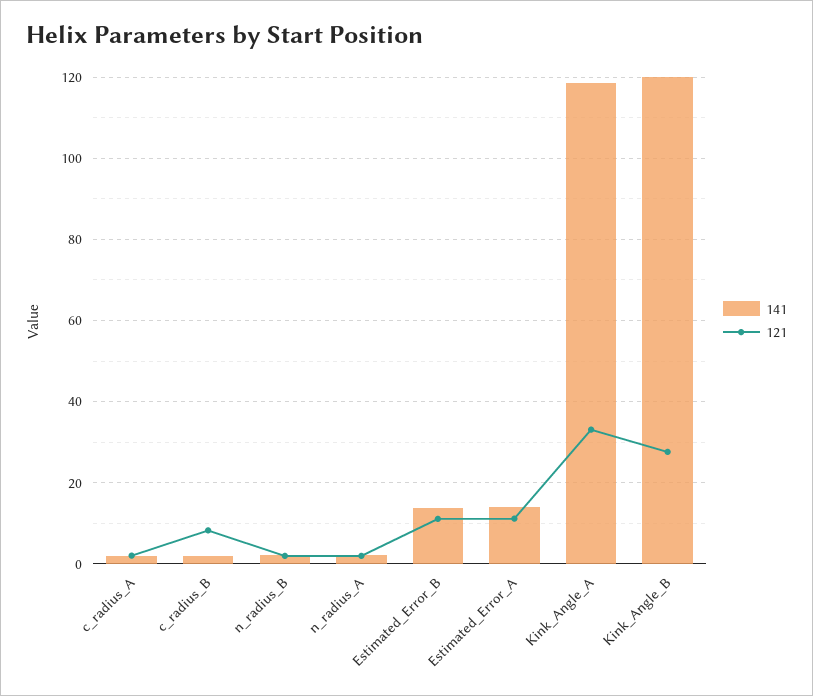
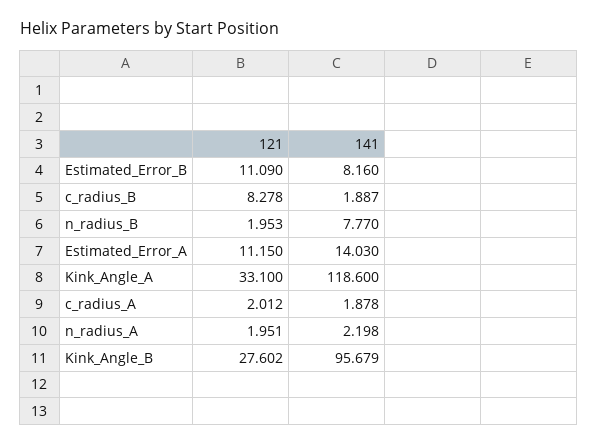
  {
    "141": {
      "c_radius_A": 1.878,
      "c_radius_B": 1.887,
-     "n_radius_B": 2,
+     "n_radius_B": 7.77,
      "n_radius_A": 2.198,
-     "Estimated_Error_B": 14,
+     "Estimated_Error_B": 8.16,
      "Estimated_Error_A": 14.03,
      "Kink_Angle_A": 118.6,
-     "Kink_Angle_B": 120
+     "Kink_Angle_B": 95.679
    },
    "121": {
      "c_radius_A": 2.012,
      "c_radius_B": 8.278,
      "n_radius_B": 1.953,
      "n_radius_A": 1.951,
      "Estimated_Error_B": 11.09,
      "Estimated_Error_A": 11.15,
      "Kink_Angle_A": 33.1,
      "Kink_Angle_B": 27.602
    }
  }

